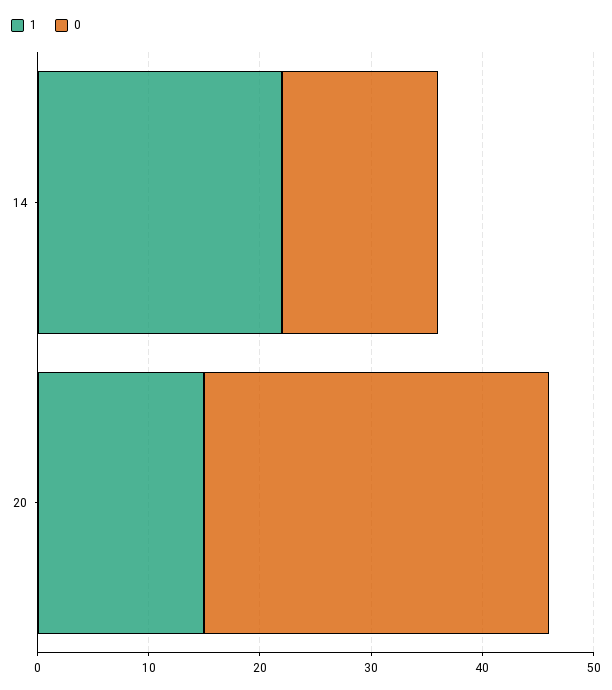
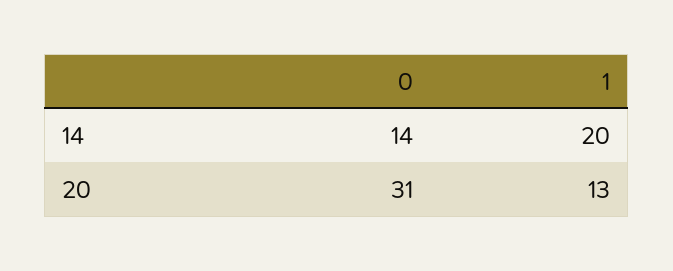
  {
    "1": {
-     "14": 22,
+     "14": 20,
-     "20": 15
+     "20": 13
    },
    "0": {
      "14": 14,
      "20": 31
    }
  }

